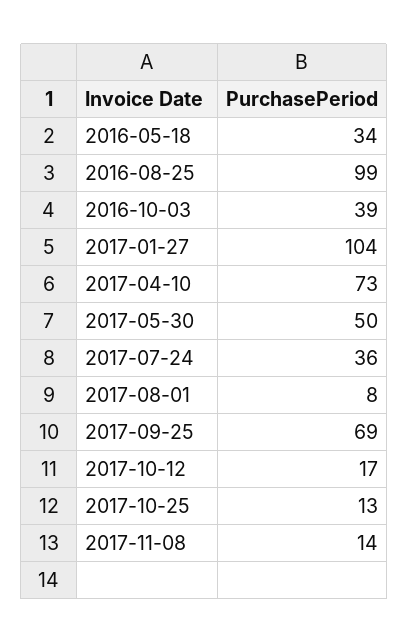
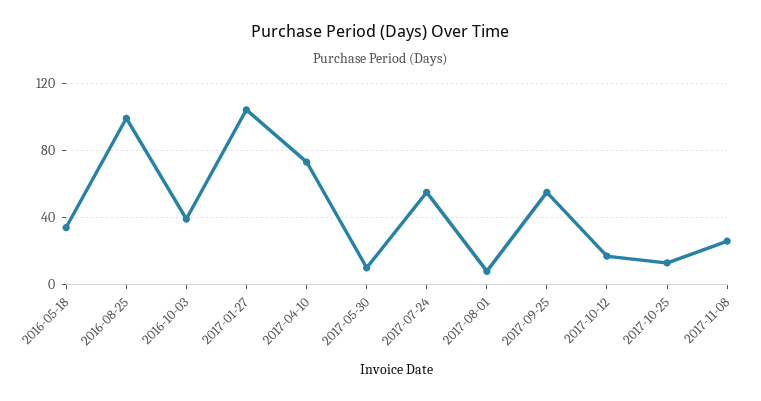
  {
    "2016-05-18": 34,
    "2016-08-25": 99,
    "2016-10-03": 39,
    "2017-01-27": 104,
    "2017-04-10": 73,
-   "2017-05-30": 50,
+   "2017-05-30": 10,
-   "2017-07-24": 36,
+   "2017-07-24": 55,
    "2017-08-01": 8,
-   "2017-09-25": 69,
+   "2017-09-25": 55,
    "2017-10-12": 17,
    "2017-10-25": 13,
-   "2017-11-08": 14
+   "2017-11-08": 25
  }

